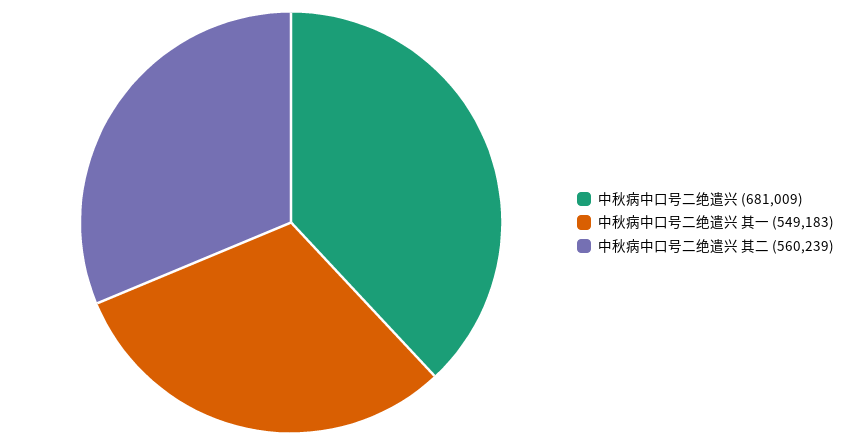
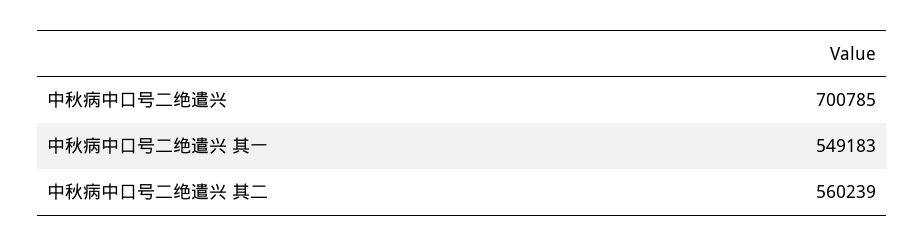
  {
-   "中秋病中口号二绝遣兴": 681009,
+   "中秋病中口号二绝遣兴": 700785,
    "中秋病中口号二绝遣兴 其一": 549183,
    "中秋病中口号二绝遣兴 其二": 560239
  }

